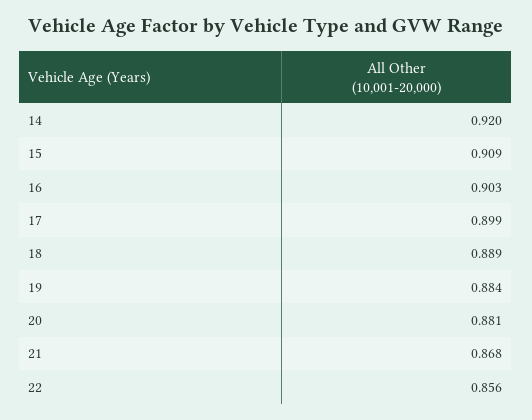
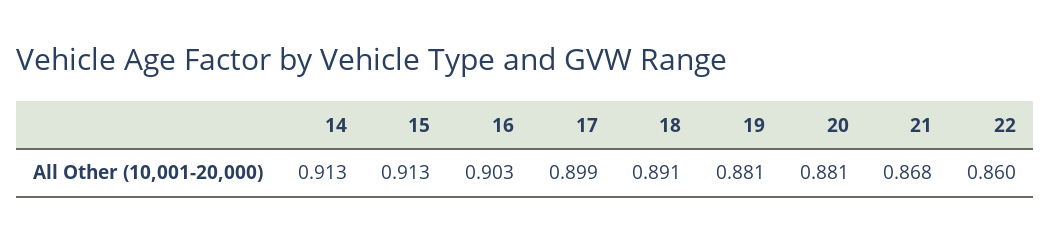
  {
-   "14": 0.92,
+   "14": 0.913,
-   "15": 0.909,
+   "15": 0.913,
    "16": 0.903,
    "17": 0.899,
-   "18": 0.889,
+   "18": 0.891,
-   "19": 0.884,
+   "19": 0.881,
    "20": 0.881,
    "21": 0.868,
-   "22": 0.856
+   "22": 0.86
  }

